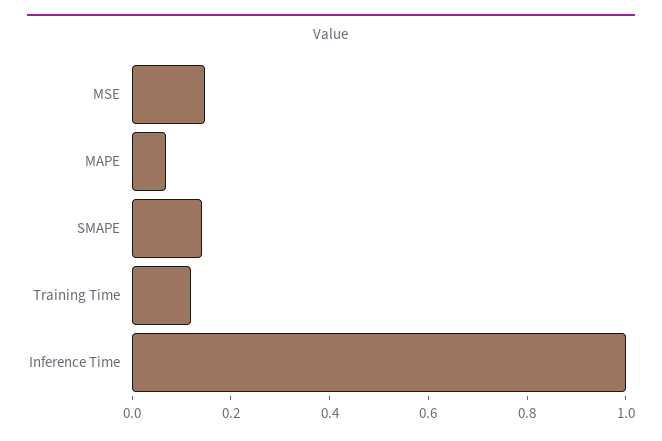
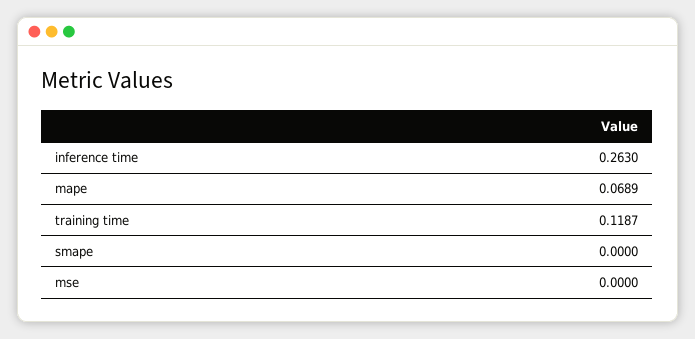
  {
-   "MSE": 0.15,
+   "MSE": 0,
    "MAPE": 0.0689,
-   "SMAPE": 0.15,
+   "SMAPE": 0,
    "Training Time": 0.1187,
-   "Inference Time": 1
+   "Inference Time": 0.263
  }

